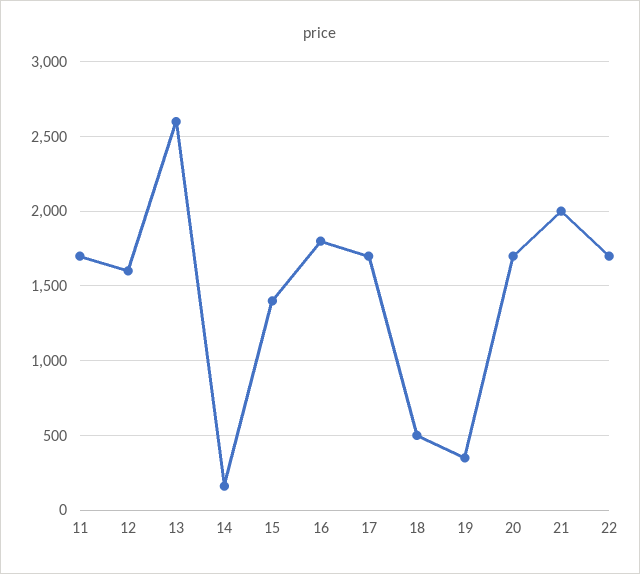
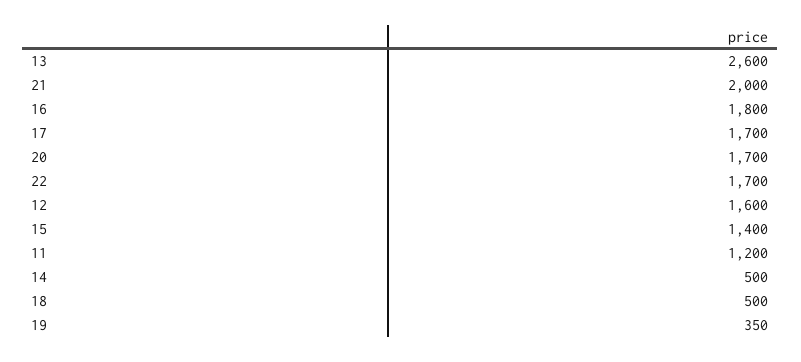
  {
-   "11": 1700,
+   "11": 1200,
    "12": 1600,
    "13": 2600,
-   "14": 150,
+   "14": 500,
    "15": 1400,
    "16": 1800,
    "17": 1700,
    "18": 500,
    "19": 350,
    "20": 1700,
    "21": 2000,
    "22": 1700
  }

